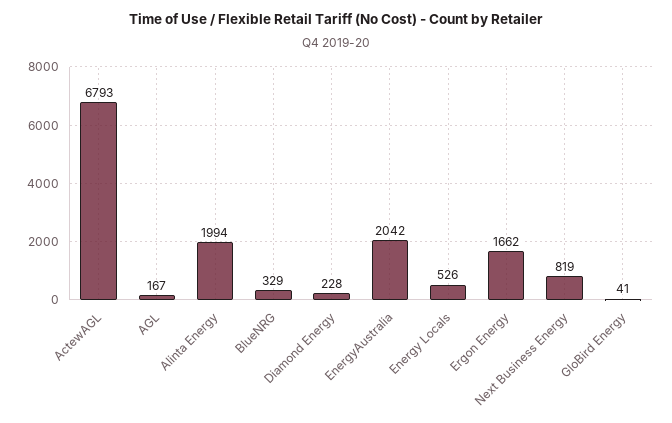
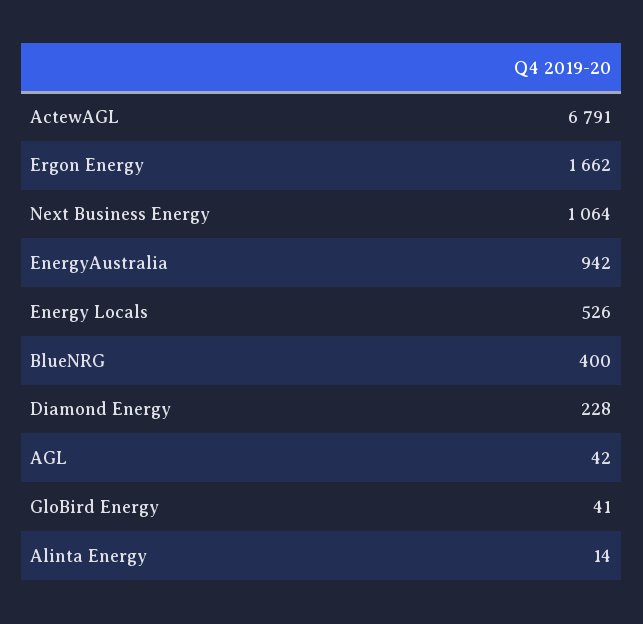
  {
-   "ActewAGL": 6793,
+   "ActewAGL": 6791,
-   "AGL": 167,
+   "AGL": 42,
-   "Alinta Energy": 1994,
+   "Alinta Energy": 14,
-   "BlueNRG": 329,
+   "BlueNRG": 400,
    "Diamond Energy": 228,
-   "EnergyAustralia": 2042,
+   "EnergyAustralia": 942,
    "Energy Locals": 526,
    "Ergon Energy": 1662,
-   "Next Business Energy": 819,
+   "Next Business Energy": 1064,
    "GloBird Energy": 41
  }

